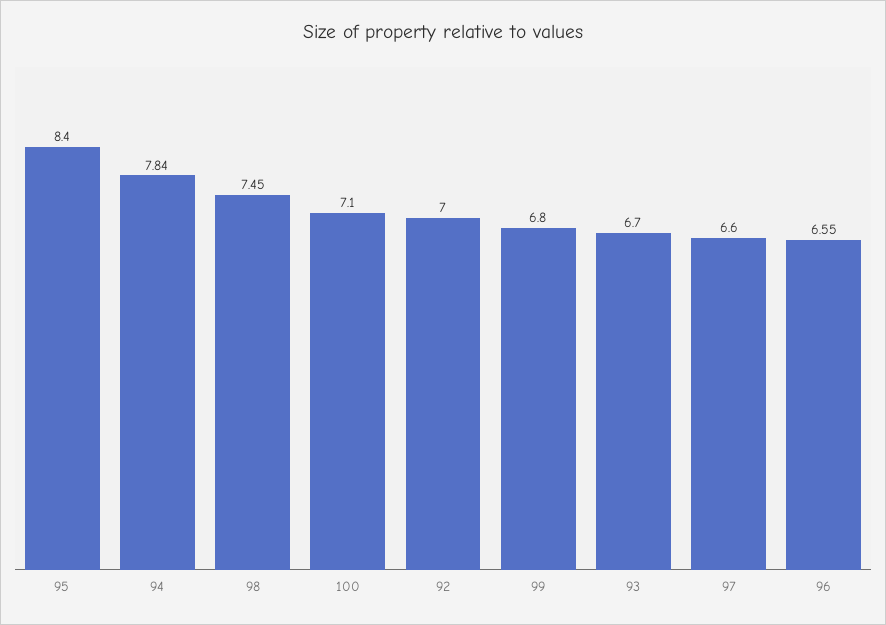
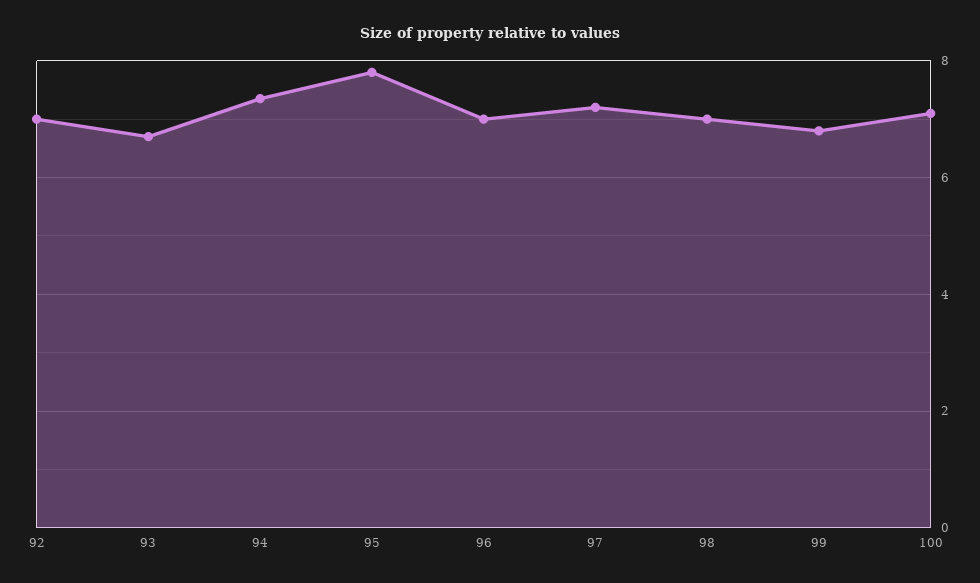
  {
-   "95": 8.4,
+   "95": 7.8,
-   "94": 7.84,
+   "94": 7.4,
-   "98": 7.45,
+   "98": 7,
    "100": 7.1,
    "92": 7,
    "99": 6.8,
    "93": 6.7,
-   "97": 6.6,
+   "97": 7.2,
-   "96": 6.55
+   "96": 7
  }

